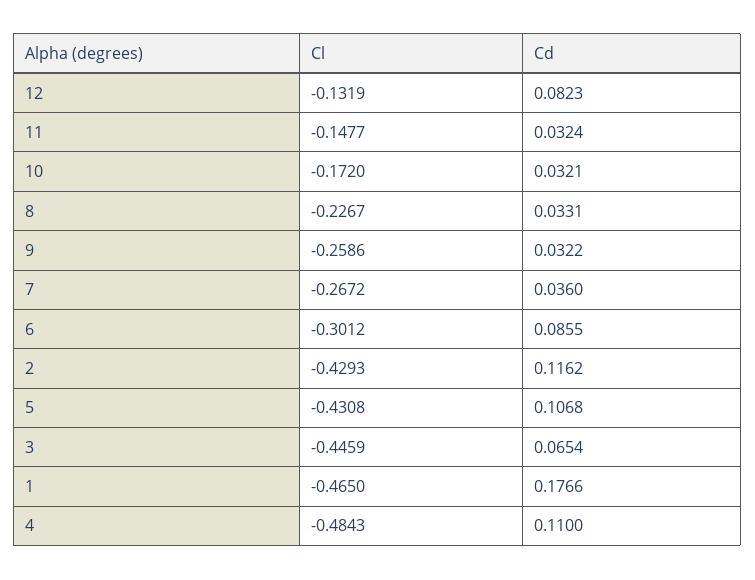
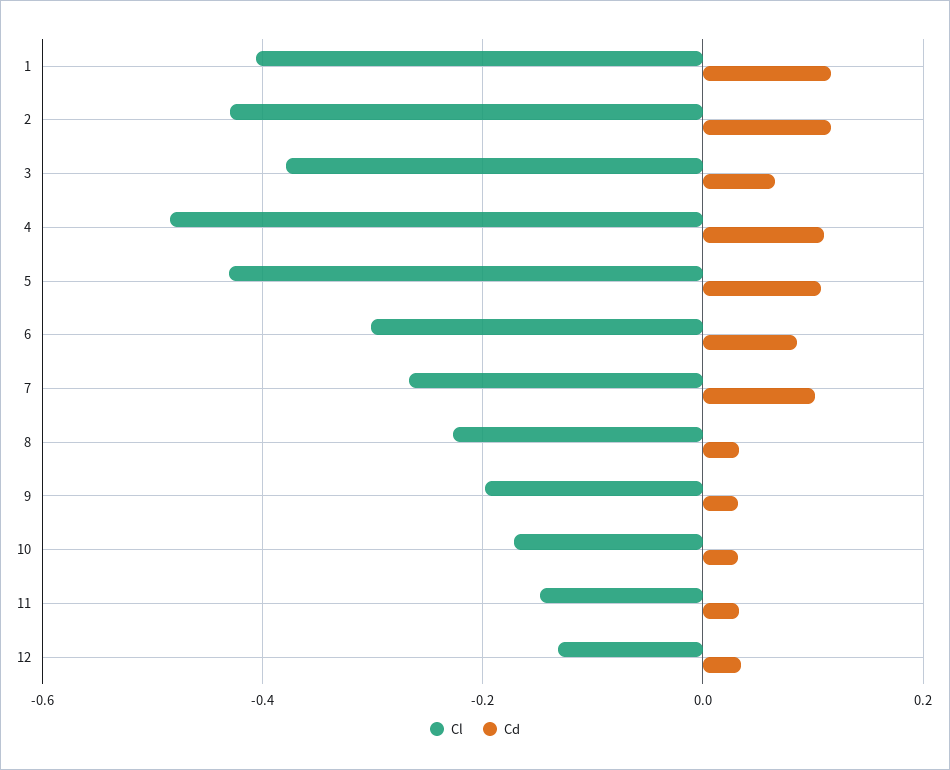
  {
    "Cl": {
      "12": -0.1319,
      "11": -0.1477,
      "10": -0.172,
      "8": -0.2267,
-     "9": -0.2586,
+     "9": -0.2,
      "7": -0.2672,
      "6": -0.3012,
      "2": -0.4293,
      "5": -0.4308,
-     "3": -0.4459,
+     "3": -0.38,
-     "1": -0.465,
+     "1": -0.4,
      "4": -0.4843
    },
    "Cd": {
-     "12": 0.0823,
+     "12": 0.04,
      "11": 0.0324,
      "10": 0.0321,
      "8": 0.0331,
      "9": 0.0322,
-     "7": 0.036,
+     "7": 0.1,
      "6": 0.0855,
      "2": 0.1162,
      "5": 0.1068,
      "3": 0.0654,
-     "1": 0.1766,
+     "1": 0.12,
      "4": 0.11
    }
  }

